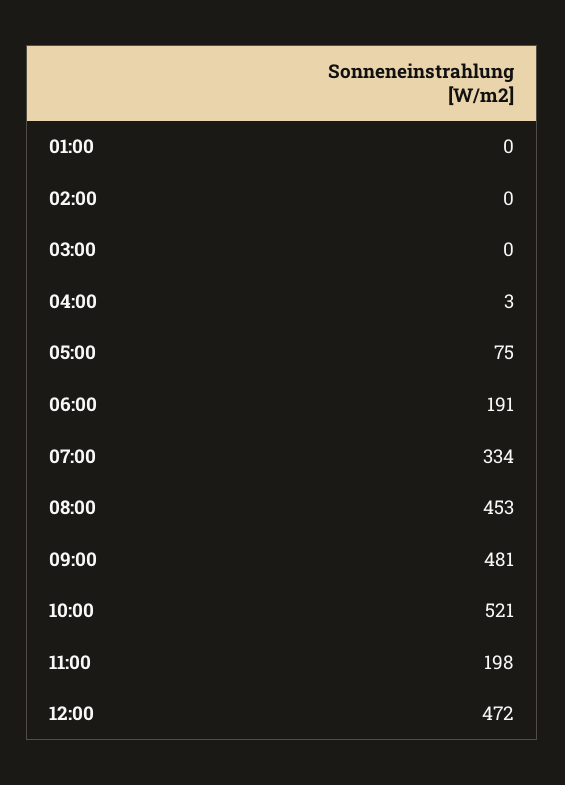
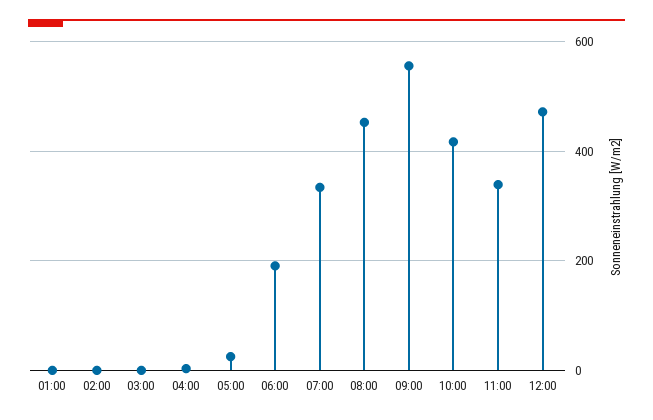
  {
    "01:00": 0,
    "02:00": 0,
    "03:00": 0,
    "04:00": 3,
-   "05:00": 75,
+   "05:00": 20,
    "06:00": 191,
    "07:00": 334,
    "08:00": 453,
-   "09:00": 481,
+   "09:00": 560,
-   "10:00": 521,
+   "10:00": 420,
-   "11:00": 198,
+   "11:00": 340,
    "12:00": 472
  }

